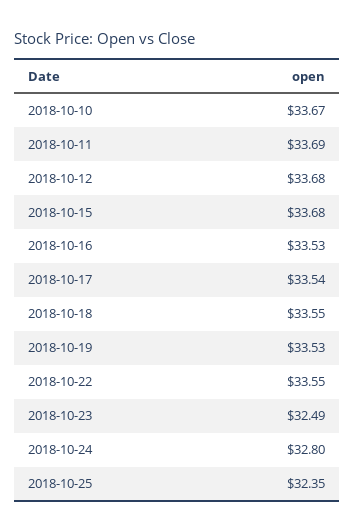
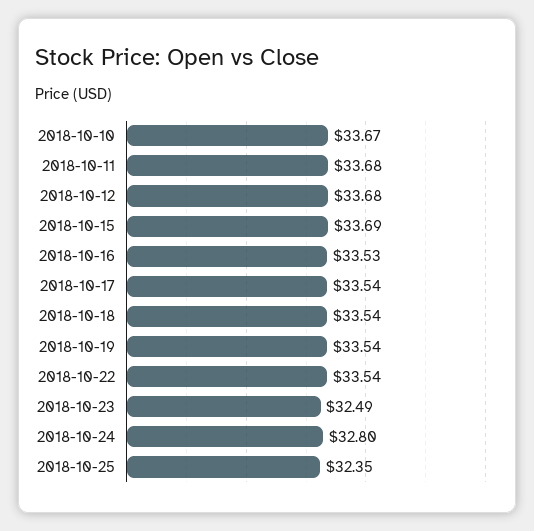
  {
    "2018-10-10": 33.67,
-   "2018-10-11": 33.69,
+   "2018-10-11": 33.68,
    "2018-10-12": 33.68,
-   "2018-10-15": 33.68,
+   "2018-10-15": 33.69,
    "2018-10-16": 33.53,
    "2018-10-17": 33.54,
-   "2018-10-18": 33.55,
+   "2018-10-18": 33.54,
-   "2018-10-19": 33.53,
+   "2018-10-19": 33.54,
-   "2018-10-22": 33.55,
+   "2018-10-22": 33.54,
    "2018-10-23": 32.49,
    "2018-10-24": 32.8,
    "2018-10-25": 32.35
  }

